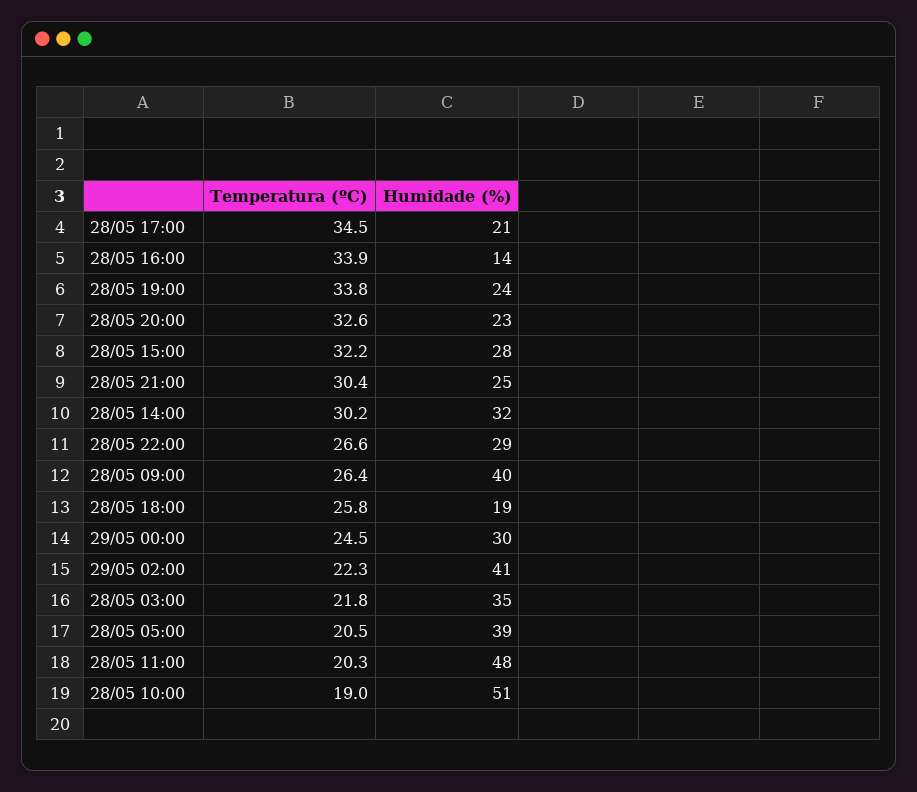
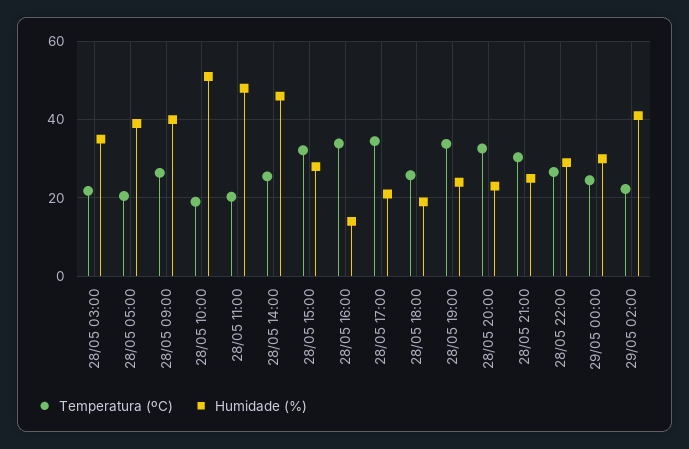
  {
    "Temperatura (ºC)": {
      "28/05 17:00": 34.5,
      "28/05 16:00": 33.9,
      "28/05 19:00": 33.8,
      "28/05 20:00": 32.6,
      "28/05 15:00": 32.2,
      "28/05 21:00": 30.4,
-     "28/05 14:00": 30.2,
+     "28/05 14:00": 26,
      "28/05 22:00": 26.6,
      "28/05 09:00": 26.4,
      "28/05 18:00": 25.8,
      "29/05 00:00": 24.5,
      "29/05 02:00": 22.3,
      "28/05 03:00": 21.8,
      "28/05 05:00": 20.5,
      "28/05 11:00": 20.3,
      "28/05 10:00": 19
    },
    "Humidade (%)": {
      "28/05 17:00": 21,
      "28/05 16:00": 14,
      "28/05 19:00": 24,
      "28/05 20:00": 23,
      "28/05 15:00": 28,
      "28/05 21:00": 25,
-     "28/05 14:00": 32,
+     "28/05 14:00": 46,
      "28/05 22:00": 29,
      "28/05 09:00": 40,
      "28/05 18:00": 19,
      "29/05 00:00": 30,
      "29/05 02:00": 41,
      "28/05 03:00": 35,
      "28/05 05:00": 39,
      "28/05 11:00": 48,
      "28/05 10:00": 51
    }
  }

